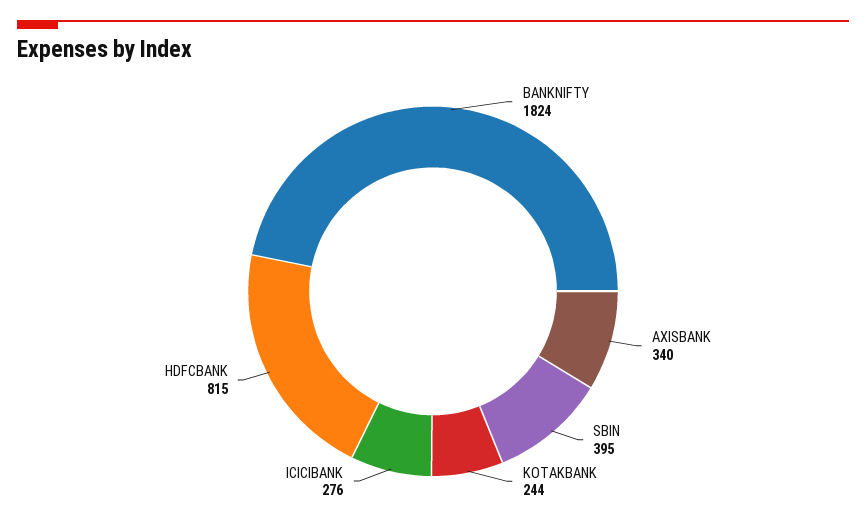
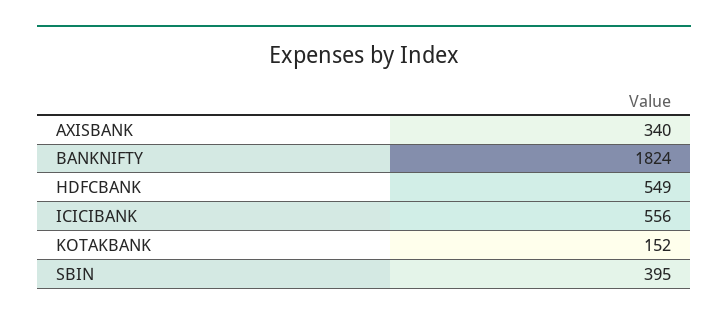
  {
    "BANKNIFTY": 1824,
    "AXISBANK": 340,
    "SBIN": 395,
-   "KOTAKBANK": 244,
+   "KOTAKBANK": 152,
-   "ICICIBANK": 276,
+   "ICICIBANK": 556,
-   "HDFCBANK": 815
+   "HDFCBANK": 549
  }

